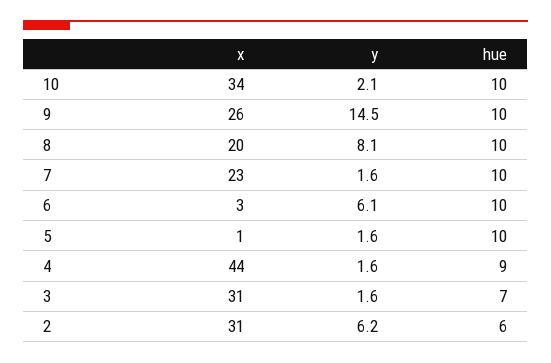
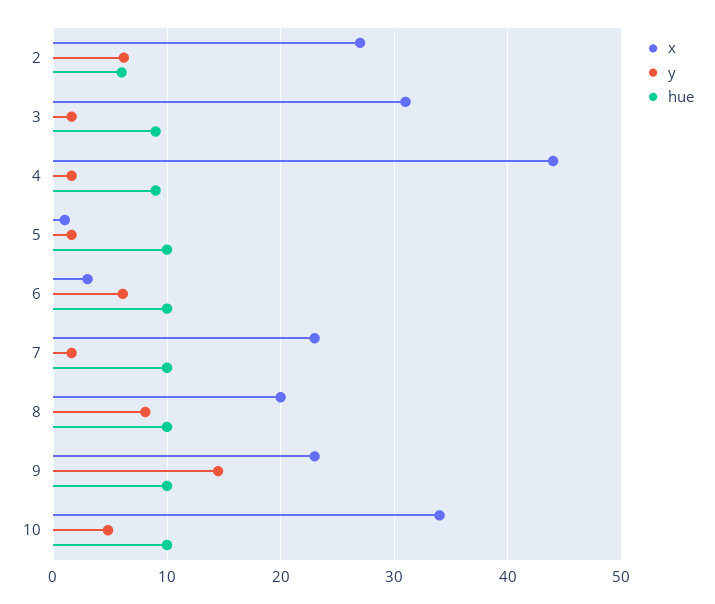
  {
    "x": {
      "10": 34,
-     "9": 26,
+     "9": 23,
      "8": 20,
      "7": 23,
      "6": 3,
      "5": 1,
      "4": 44,
      "3": 31,
-     "2": 31
+     "2": 27
    },
    "y": {
-     "10": 2.1,
+     "10": 5,
      "9": 14.5,
      "8": 8.1,
      "7": 1.6,
      "6": 6.1,
      "5": 1.6,
      "4": 1.6,
      "3": 1.6,
      "2": 6.2
    },
    "hue": {
      "10": 10,
      "9": 10,
      "8": 10,
      "7": 10,
      "6": 10,
      "5": 10,
      "4": 9,
-     "3": 7,
+     "3": 9,
      "2": 6
    }
  }

